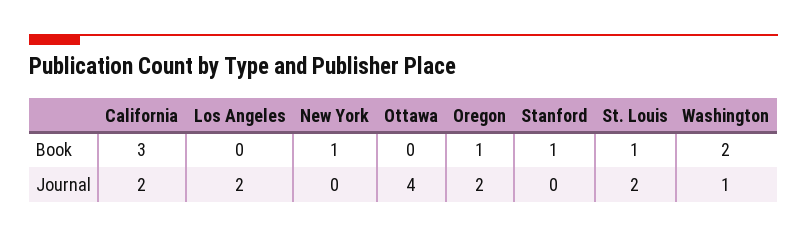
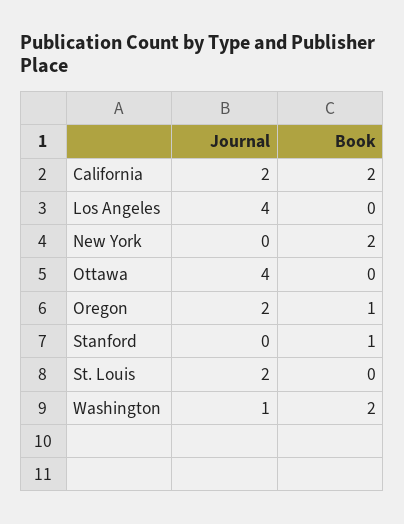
  {
    "California": {
-     "Book": 3,
+     "Book": 2,
      "Journal": 2
    },
    "Los Angeles": {
      "Book": 0,
-     "Journal": 2
+     "Journal": 4
    },
    "New York": {
-     "Book": 1,
+     "Book": 2,
      "Journal": 0
    },
    "Ottawa": {
      "Book": 0,
      "Journal": 4
    },
    "Oregon": {
      "Book": 1,
      "Journal": 2
    },
    "Stanford": {
      "Book": 1,
      "Journal": 0
    },
    "St. Louis": {
-     "Book": 1,
+     "Book": 0,
      "Journal": 2
    },
    "Washington": {
      "Book": 2,
      "Journal": 1
    }
  }

